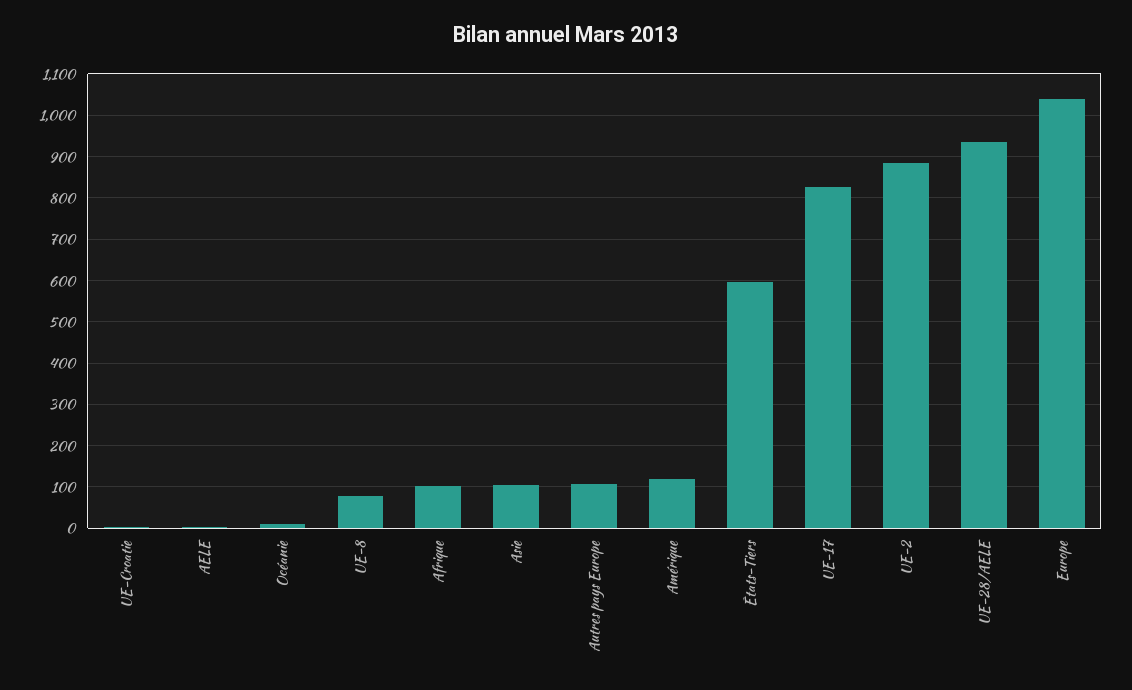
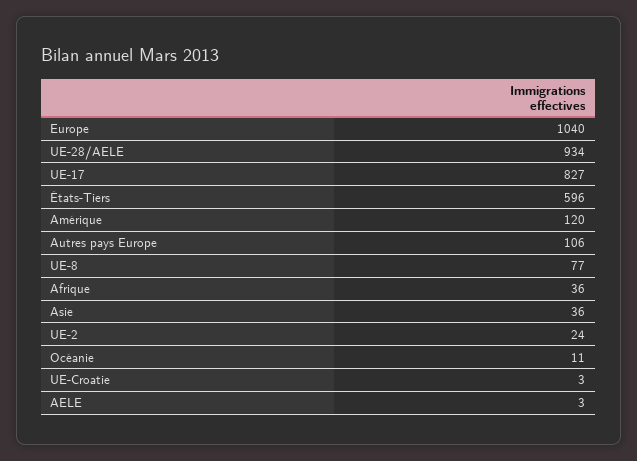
  {
    "UE-Croatie": 3,
    "AELE": 3,
    "Océanie": 11,
    "UE-8": 77,
-   "Afrique": 100,
+   "Afrique": 36,
-   "Asie": 100,
+   "Asie": 36,
    "Autres pays Europe": 106,
    "Amérique": 120,
    "États-Tiers": 596,
    "UE-17": 827,
-   "UE-2": 880,
+   "UE-2": 24,
    "UE-28/AELE": 934,
    "Europe": 1040
  }

